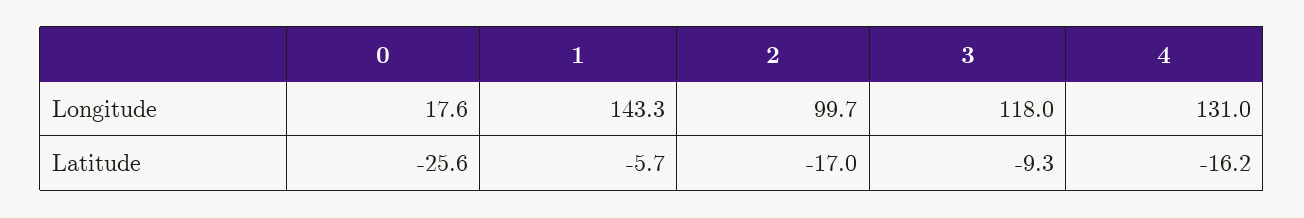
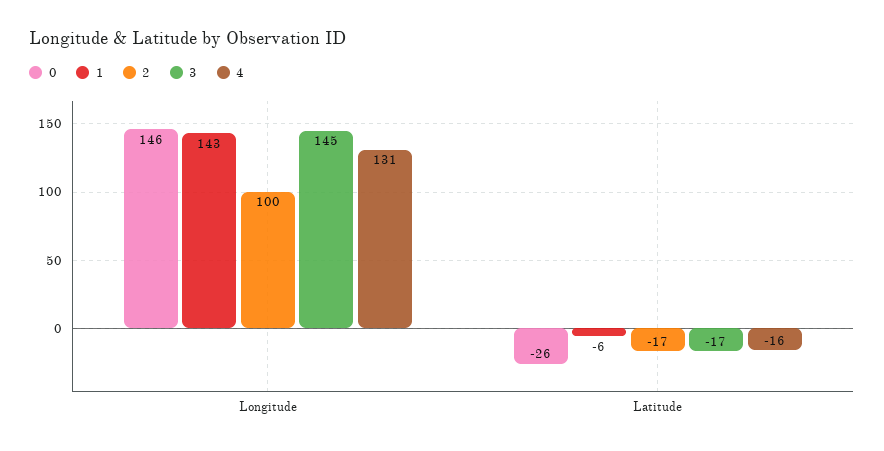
  {
    "0": {
-     "Longitude": 17.6,
+     "Longitude": 146,
      "Latitude": -25.6
    },
    "1": {
      "Longitude": 143.3,
      "Latitude": -5.7
    },
    "2": {
      "Longitude": 99.7,
      "Latitude": -17
    },
    "3": {
-     "Longitude": 118,
+     "Longitude": 145,
-     "Latitude": -9.3
+     "Latitude": -17
    },
    "4": {
      "Longitude": 131,
      "Latitude": -16.2
    }
  }

